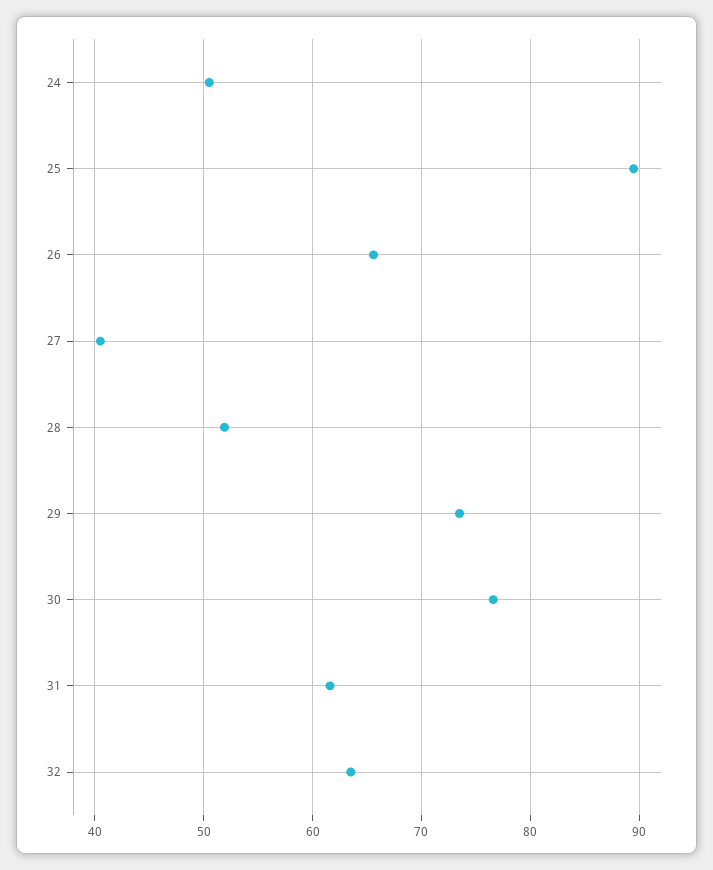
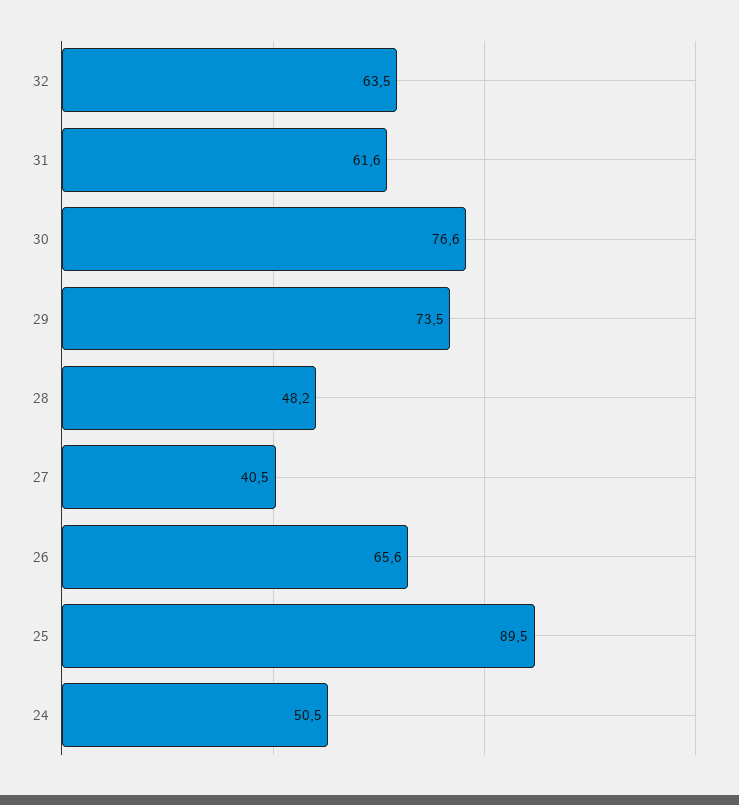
  {
    "24": 50.5,
    "25": 89.5,
    "26": 65.6,
    "27": 40.5,
-   "28": 52,
+   "28": 48.2,
    "29": 73.5,
    "30": 76.6,
    "31": 61.6,
    "32": 63.5
  }

